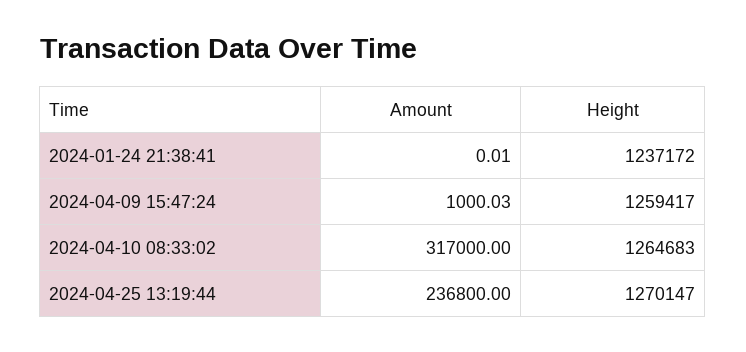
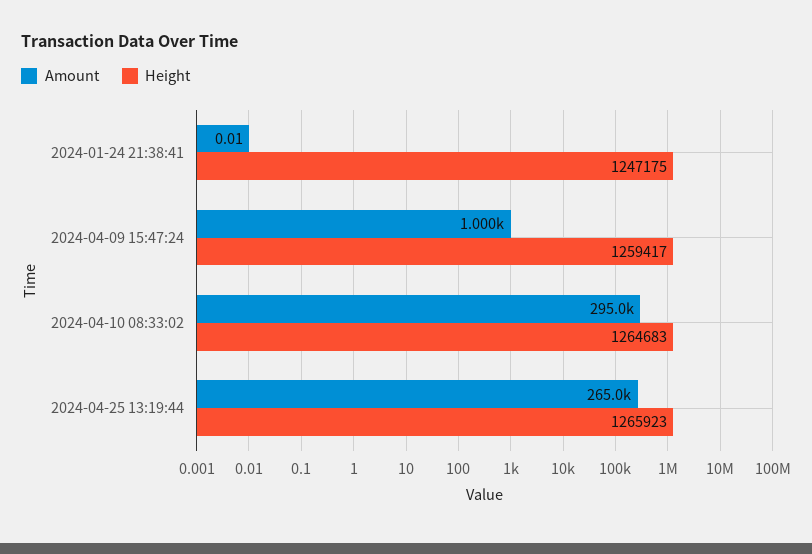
  {
    "Amount": {
      "2024-01-24 21:38:41": 0.01,
      "2024-04-09 15:47:24": 1000.03,
-     "2024-04-10 08:33:02": 317000,
+     "2024-04-10 08:33:02": 295000,
-     "2024-04-25 13:19:44": 236800
+     "2024-04-25 13:19:44": 265000
    },
    "Height": {
-     "2024-01-24 21:38:41": 1237172,
+     "2024-01-24 21:38:41": 1247175,
      "2024-04-09 15:47:24": 1259417,
      "2024-04-10 08:33:02": 1264683,
-     "2024-04-25 13:19:44": 1270147
+     "2024-04-25 13:19:44": 1265923
    }
  }

